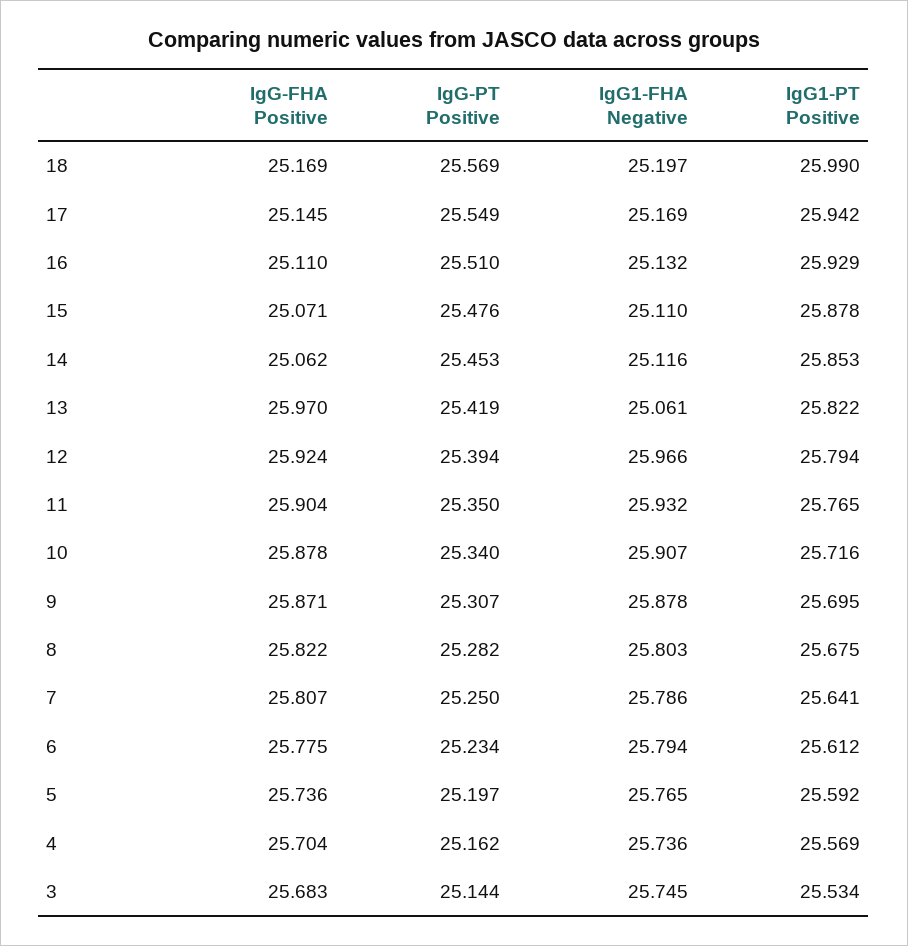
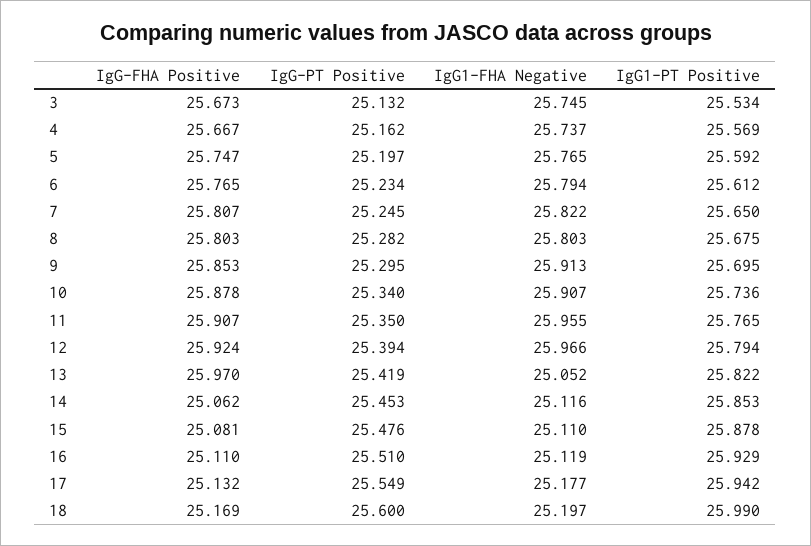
  {
    "IgG-FHA Positive": {
      "18": 25.169,
-     "17": 25.145,
+     "17": 25.132,
      "16": 25.11,
-     "15": 25.071,
+     "15": 25.081,
      "14": 25.062,
      "13": 25.97,
      "12": 25.924,
-     "11": 25.904,
+     "11": 25.907,
      "10": 25.878,
-     "9": 25.871,
+     "9": 25.853,
-     "8": 25.822,
+     "8": 25.803,
      "7": 25.807,
-     "6": 25.775,
+     "6": 25.765,
-     "5": 25.736,
+     "5": 25.747,
-     "4": 25.704,
+     "4": 25.667,
-     "3": 25.683
+     "3": 25.673
    },
    "IgG-PT Positive": {
-     "18": 25.569,
+     "18": 25.6,
      "17": 25.549,
      "16": 25.51,
      "15": 25.476,
      "14": 25.453,
      "13": 25.419,
      "12": 25.394,
      "11": 25.35,
      "10": 25.34,
-     "9": 25.307,
+     "9": 25.295,
      "8": 25.282,
-     "7": 25.25,
+     "7": 25.245,
      "6": 25.234,
      "5": 25.197,
      "4": 25.162,
-     "3": 25.144
+     "3": 25.132
    },
    "IgG1-FHA Negative": {
      "18": 25.197,
-     "17": 25.169,
+     "17": 25.177,
-     "16": 25.132,
+     "16": 25.119,
      "15": 25.11,
      "14": 25.116,
-     "13": 25.061,
+     "13": 25.052,
      "12": 25.966,
-     "11": 25.932,
+     "11": 25.955,
      "10": 25.907,
-     "9": 25.878,
+     "9": 25.913,
      "8": 25.803,
-     "7": 25.786,
+     "7": 25.822,
      "6": 25.794,
      "5": 25.765,
-     "4": 25.736,
+     "4": 25.737,
      "3": 25.745
    },
    "IgG1-PT Positive": {
      "18": 25.99,
      "17": 25.942,
      "16": 25.929,
      "15": 25.878,
      "14": 25.853,
      "13": 25.822,
      "12": 25.794,
      "11": 25.765,
-     "10": 25.716,
+     "10": 25.736,
      "9": 25.695,
      "8": 25.675,
-     "7": 25.641,
+     "7": 25.65,
      "6": 25.612,
      "5": 25.592,
      "4": 25.569,
      "3": 25.534
    }
  }

